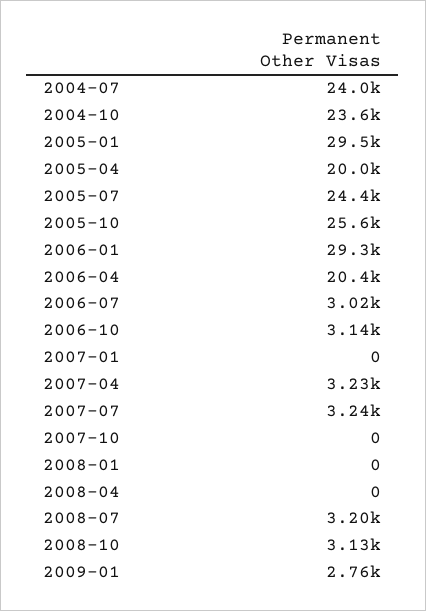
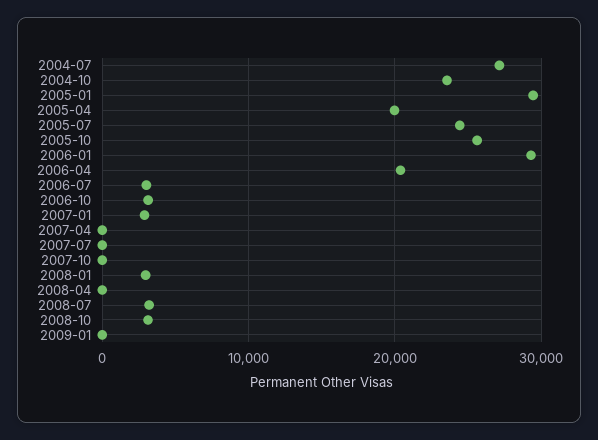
  {
-   "2004-07": 24000,
+   "2004-07": 27000,
    "2004-10": 23600,
    "2005-01": 29500,
    "2005-04": 20000,
    "2005-07": 24400,
    "2005-10": 25600,
    "2006-01": 29300,
    "2006-04": 20400,
    "2006-07": 3020,
    "2006-10": 3140,
-   "2007-01": 0,
+   "2007-01": 3000,
-   "2007-04": 3230,
+   "2007-04": 0,
-   "2007-07": 3240,
+   "2007-07": 0,
    "2007-10": 0,
-   "2008-01": 0,
+   "2008-01": 3000,
    "2008-04": 0,
    "2008-07": 3200,
    "2008-10": 3130,
-   "2009-01": 2760
+   "2009-01": 0
  }

